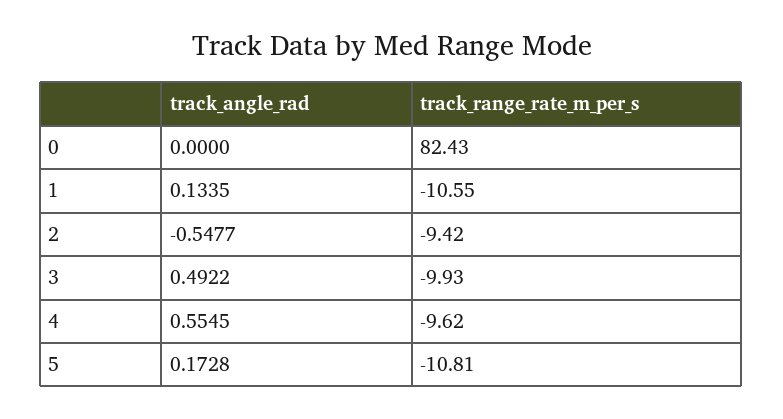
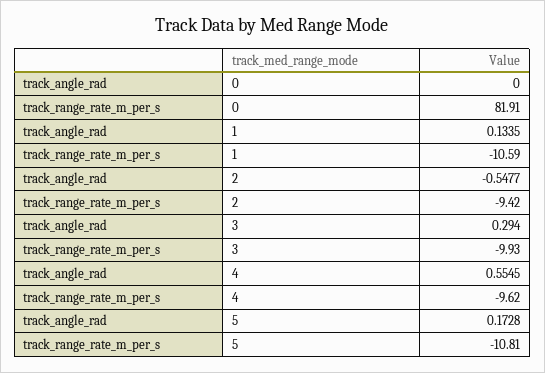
  {
    "track_angle_rad": {
      "0": 0,
      "1": 0.1335,
      "2": -0.5477,
-     "3": 0.4922,
+     "3": 0.294,
      "4": 0.5545,
      "5": 0.1728
    },
    "track_range_rate_m_per_s": {
-     "0": 82.43,
+     "0": 81.91,
-     "1": -10.55,
+     "1": -10.59,
      "2": -9.42,
      "3": -9.93,
      "4": -9.62,
      "5": -10.81
    }
  }

